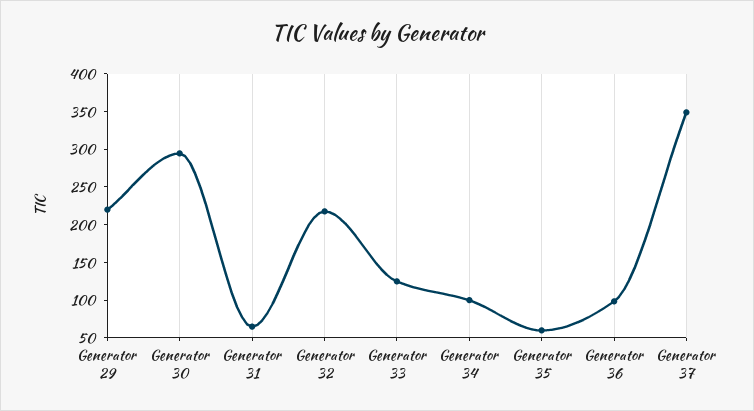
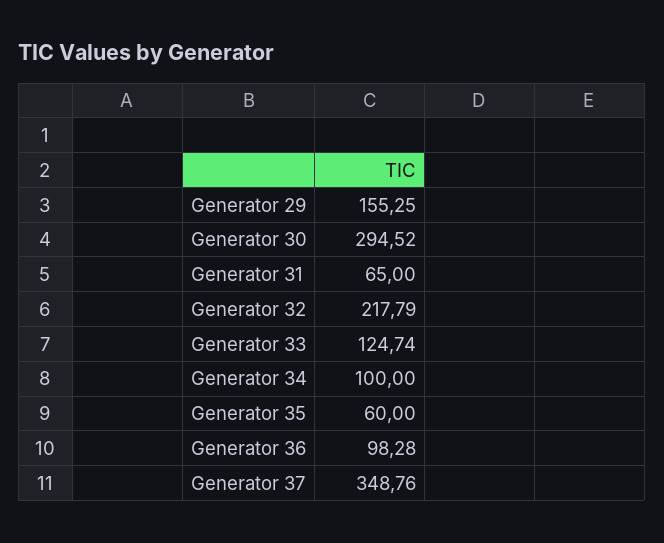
  {
-   "Generator 29": 225,
+   "Generator 29": 155.25,
    "Generator 30": 294.52,
    "Generator 31": 65,
    "Generator 32": 217.79,
    "Generator 33": 124.74,
    "Generator 34": 100,
    "Generator 35": 60,
    "Generator 36": 98.28,
    "Generator 37": 348.76
  }

